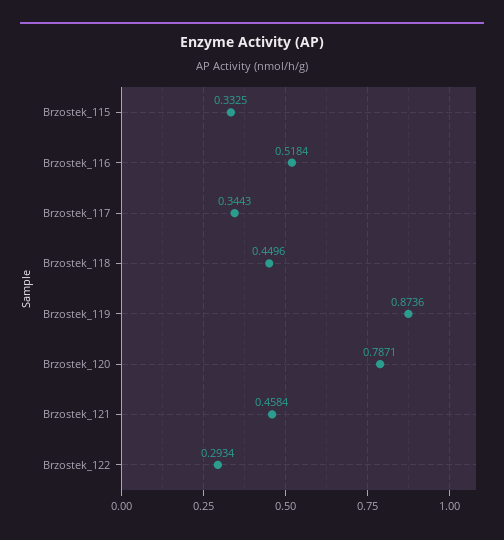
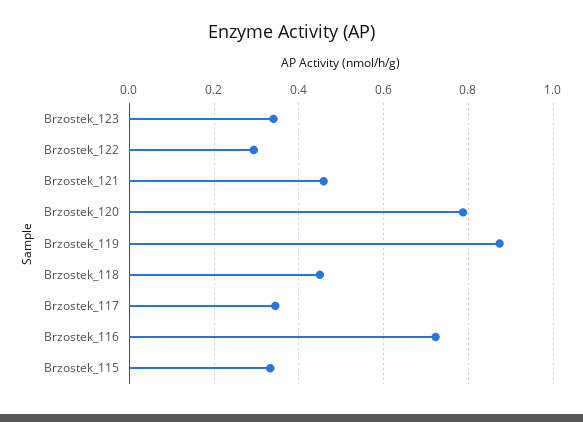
  {
    "Brzostek_115": 0.3325,
-   "Brzostek_116": 0.5184,
+   "Brzostek_116": 0.72,
    "Brzostek_117": 0.3443,
    "Brzostek_118": 0.4496,
    "Brzostek_119": 0.8736,
    "Brzostek_120": 0.7871,
    "Brzostek_121": 0.4584,
-   "Brzostek_122": 0.2934
+   "Brzostek_122": 0.2934,
+   "Brzostek_123": 0.34
  }

